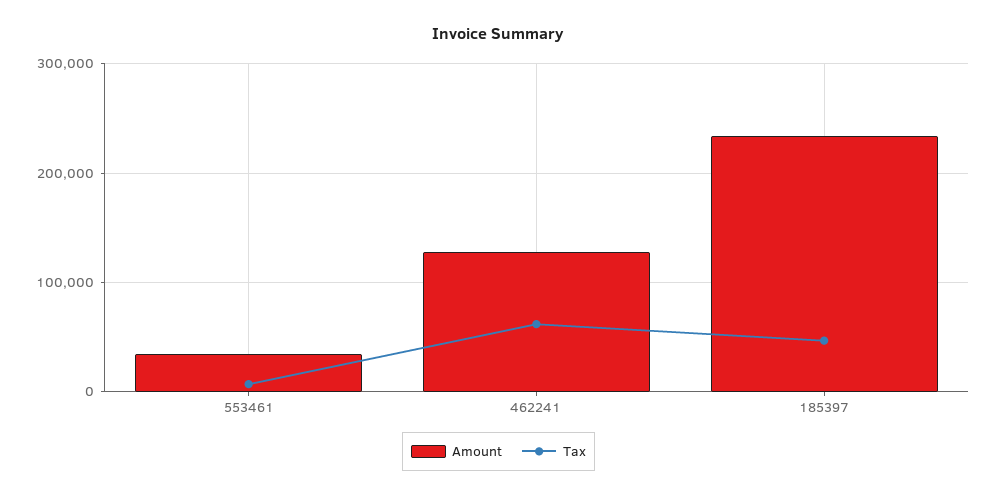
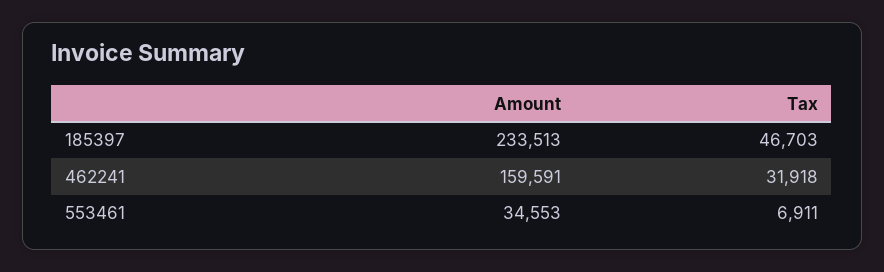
  {
    "Amount": {
      "553461": 34553,
-     "462241": 130000,
+     "462241": 159591,
      "185397": 233513
    },
    "Tax": {
      "553461": 6911,
-     "462241": 60000,
+     "462241": 31918,
      "185397": 46703
    }
  }

